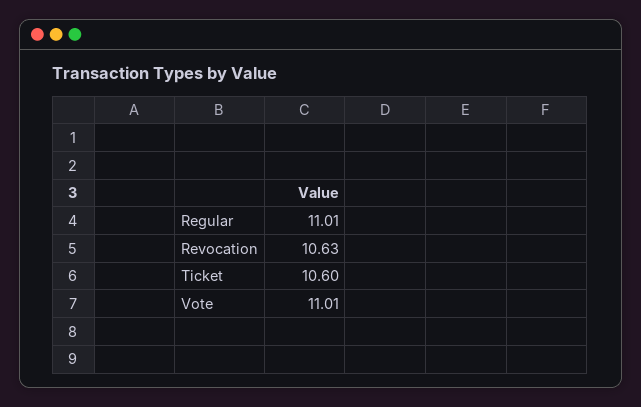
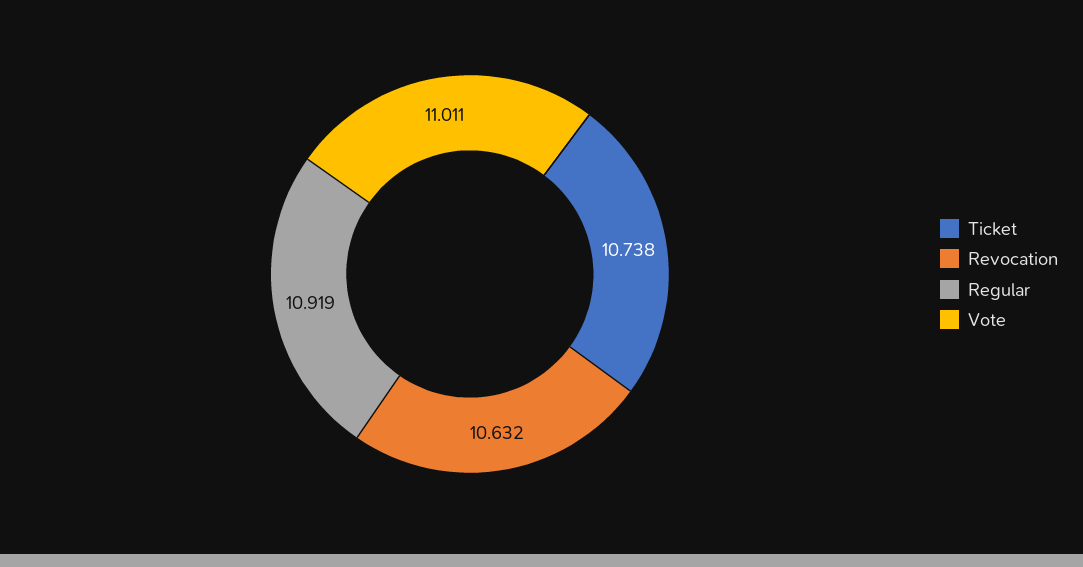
  {
-   "Regular": 11.01,
+   "Regular": 10.919,
    "Revocation": 10.632,
-   "Ticket": 10.6,
+   "Ticket": 10.738,
    "Vote": 11.011
  }

